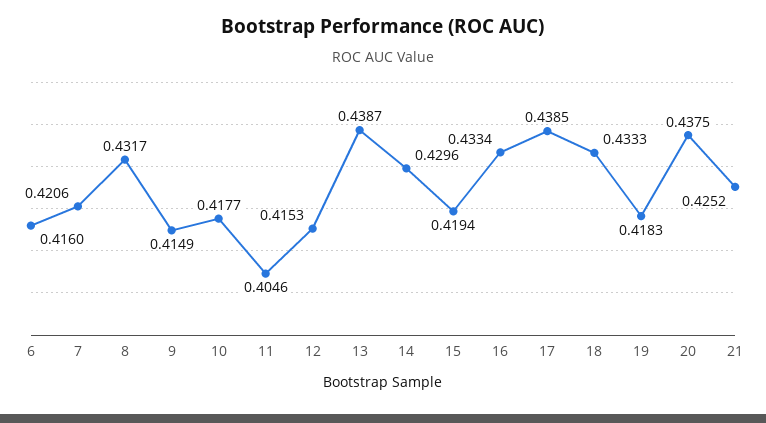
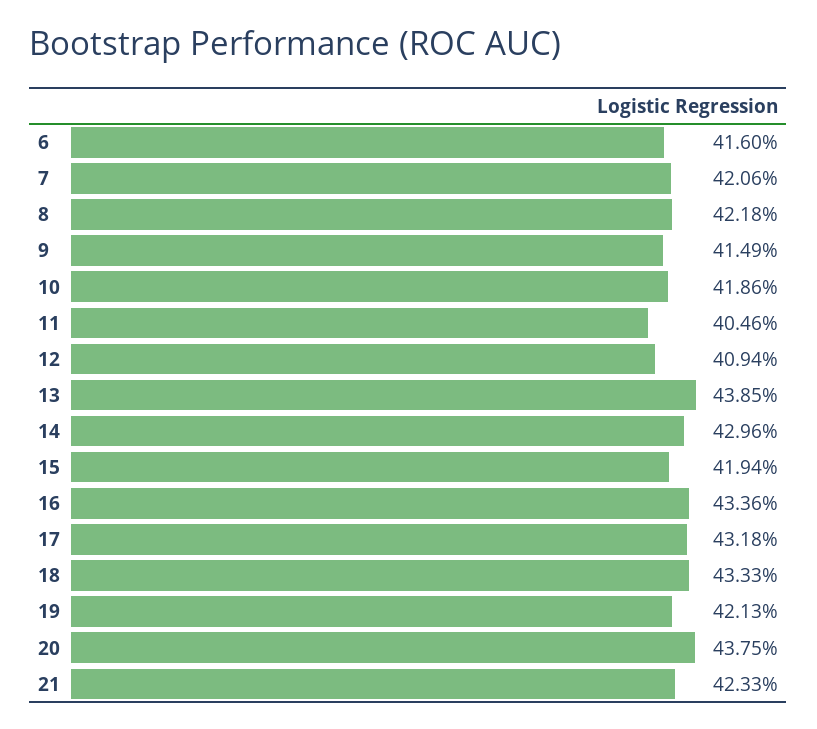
  {
    "6": 0.416,
    "7": 0.4206,
-   "8": 0.4317,
+   "8": 0.4218,
    "9": 0.4149,
-   "10": 0.4177,
+   "10": 0.4186,
    "11": 0.4046,
-   "12": 0.4153,
+   "12": 0.4094,
-   "13": 0.4387,
+   "13": 0.4385,
    "14": 0.4296,
    "15": 0.4194,
-   "16": 0.4334,
+   "16": 0.4336,
-   "17": 0.4385,
+   "17": 0.4318,
    "18": 0.4333,
-   "19": 0.4183,
+   "19": 0.4213,
    "20": 0.4375,
-   "21": 0.4252
+   "21": 0.4233
  }

